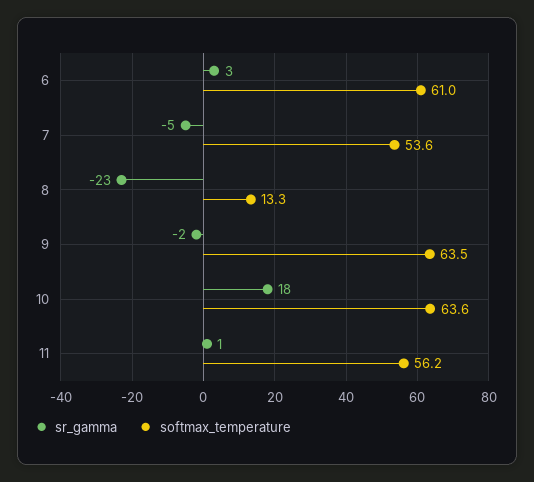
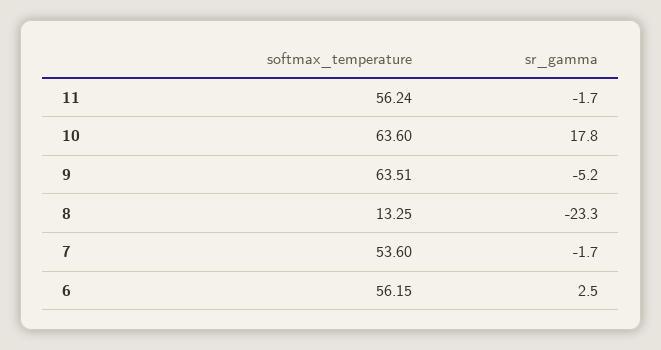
  {
    "sr_gamma": {
      "6": 2.5,
-     "7": -5,
+     "7": -1.7,
      "8": -23.3,
-     "9": -2,
+     "9": -5.2,
      "10": 17.8,
-     "11": 1
+     "11": -1.7
    },
    "softmax_temperature": {
-     "6": 61,
+     "6": 56.15,
      "7": 53.6,
      "8": 13.25,
      "9": 63.51,
      "10": 63.6,
      "11": 56.24
    }
  }

